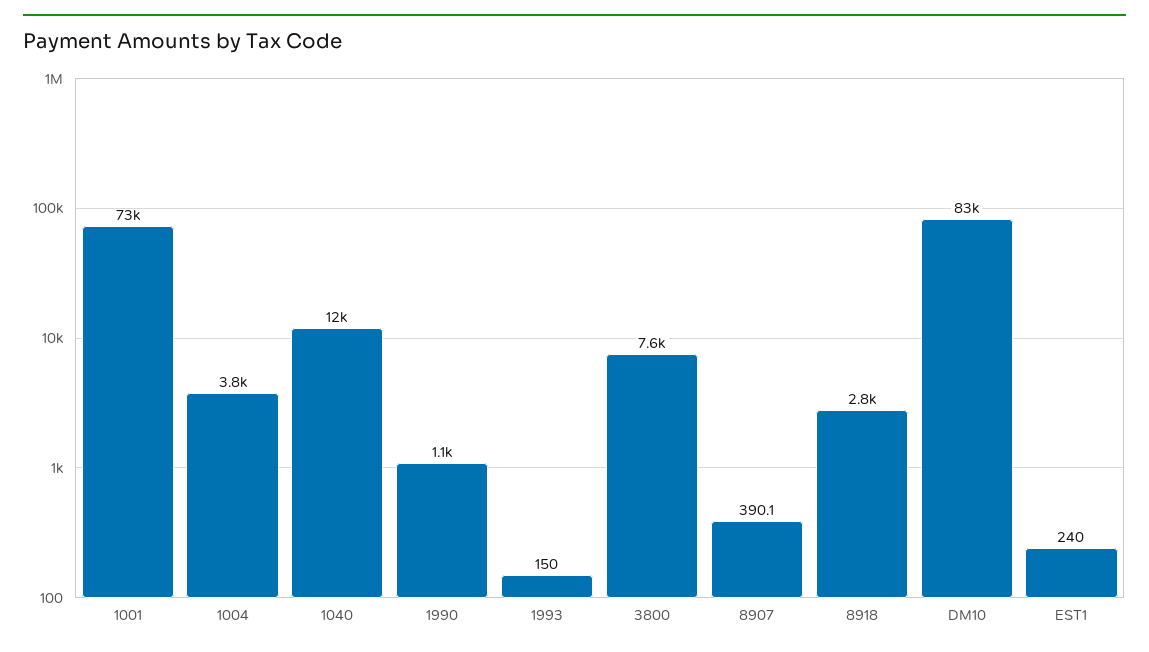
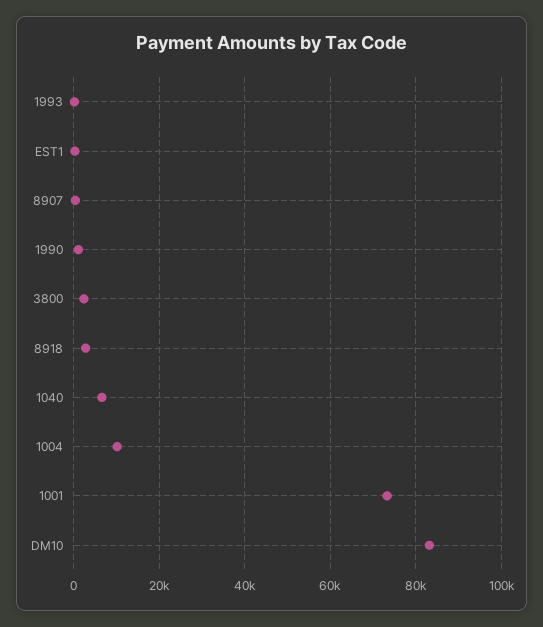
  {
    "1001": 73000,
-   "1004": 3800,
+   "1004": 10000,
-   "1040": 12000,
+   "1040": 6000,
    "1990": 1100,
    "1993": 150,
-   "3800": 7600,
+   "3800": 2000,
    "8907": 390.1,
    "8918": 2800,
    "DM10": 83000,
    "EST1": 240
  }

